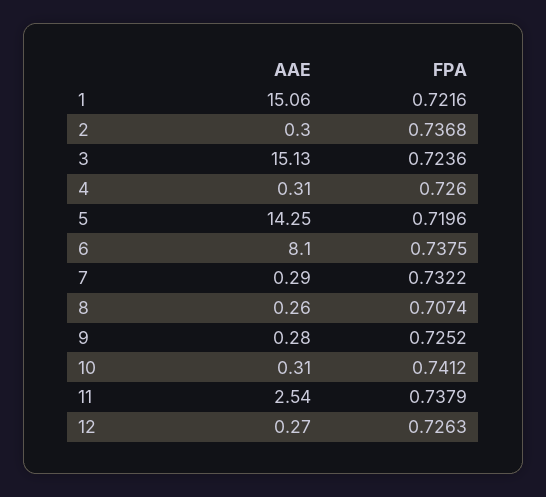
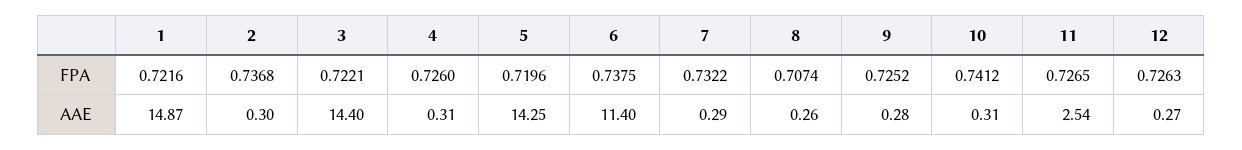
  {
    "AAE": {
-     "1": 15.06,
+     "1": 14.87,
      "2": 0.3,
-     "3": 15.13,
+     "3": 14.4,
      "4": 0.31,
      "5": 14.25,
-     "6": 8.1,
+     "6": 11.4,
      "7": 0.29,
      "8": 0.26,
      "9": 0.28,
      "10": 0.31,
      "11": 2.54,
      "12": 0.27
    },
    "FPA": {
      "1": 0.7216,
      "2": 0.7368,
-     "3": 0.7236,
+     "3": 0.7221,
      "4": 0.726,
      "5": 0.7196,
      "6": 0.7375,
      "7": 0.7322,
      "8": 0.7074,
      "9": 0.7252,
      "10": 0.7412,
-     "11": 0.7379,
+     "11": 0.7265,
      "12": 0.7263
    }
  }

